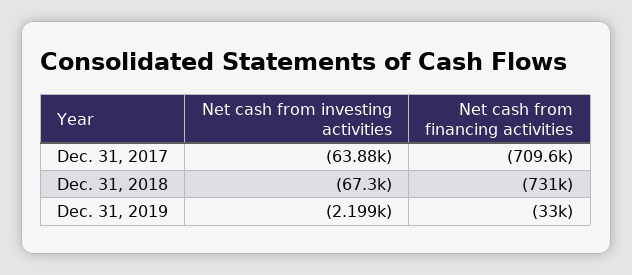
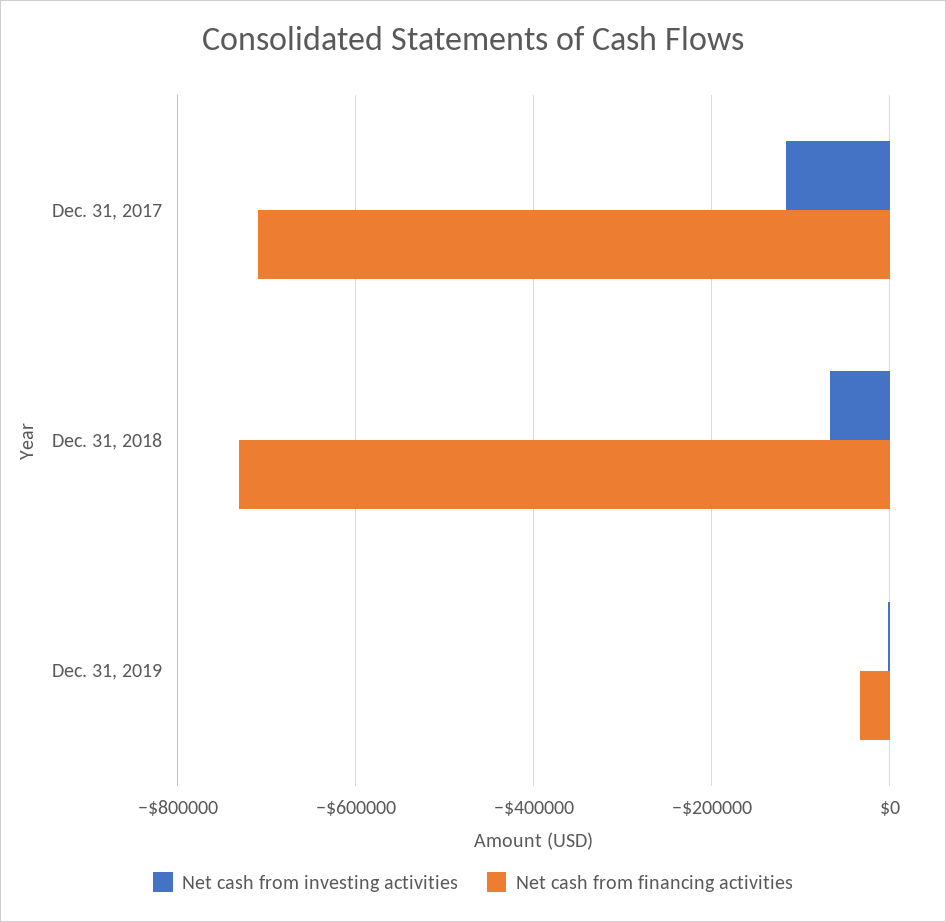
  {
    "Net cash from investing activities": {
-     "Dec. 31, 2017": -63880,
+     "Dec. 31, 2017": -120000,
      "Dec. 31, 2018": -67300,
      "Dec. 31, 2019": -2199
    },
    "Net cash from financing activities": {
      "Dec. 31, 2017": -709600,
      "Dec. 31, 2018": -731000,
      "Dec. 31, 2019": -33000
    }
  }

